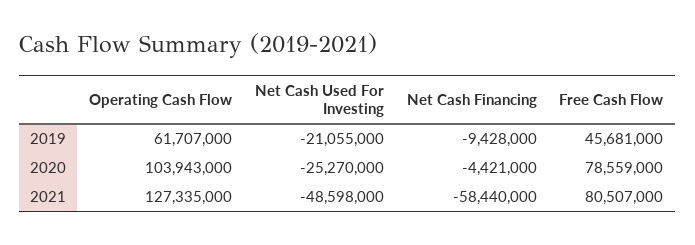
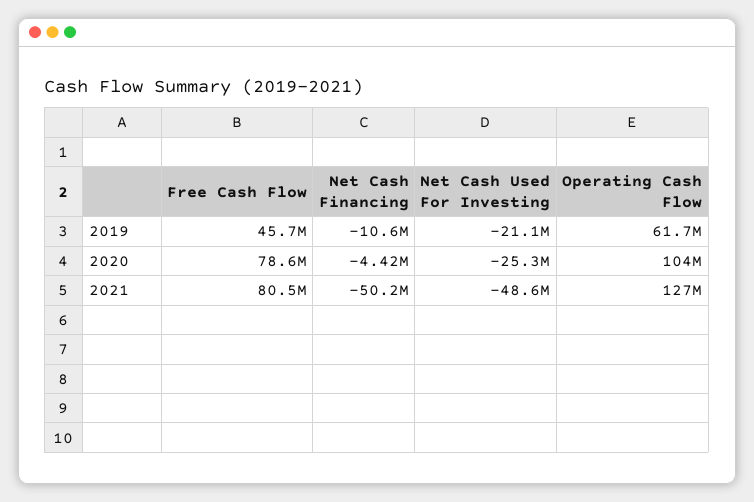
  {
    "Operating Cash Flow": {
      "2019": 61707000,
      "2020": 103943000,
      "2021": 127335000
    },
    "Net Cash Used For Investing": {
      "2019": -21055000,
      "2020": -25270000,
      "2021": -48598000
    },
    "Net Cash Financing": {
-     "2019": -9428000,
+     "2019": -10600000,
      "2020": -4421000,
-     "2021": -58440000
+     "2021": -50200000
    },
    "Free Cash Flow": {
      "2019": 45681000,
      "2020": 78559000,
      "2021": 80507000
    }
  }

